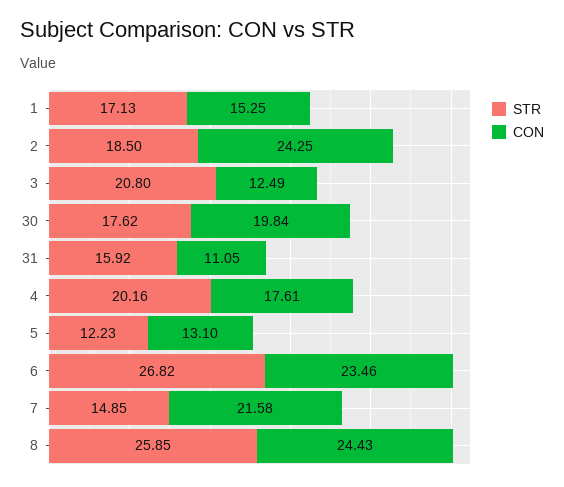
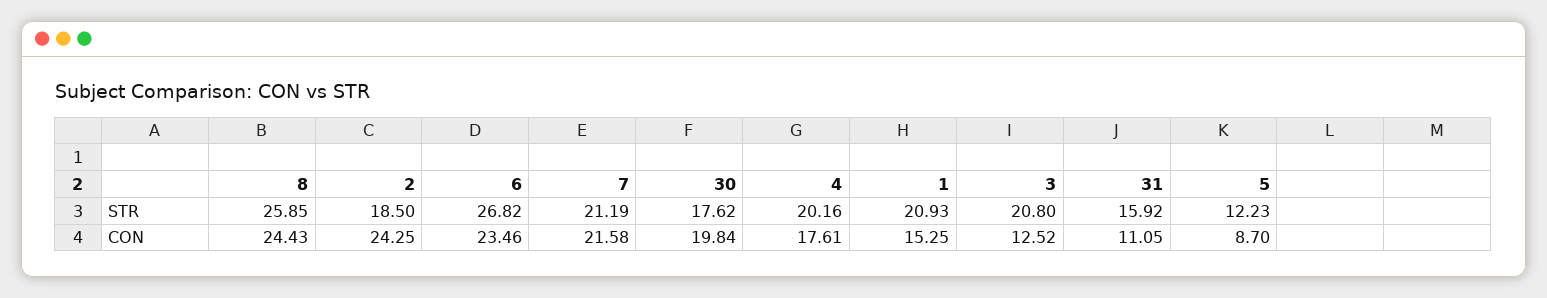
  {
    "STR": {
-     "1": 17.13,
+     "1": 20.93,
      "2": 18.5,
      "3": 20.8,
      "30": 17.62,
      "31": 15.92,
      "4": 20.16,
      "5": 12.23,
      "6": 26.82,
-     "7": 14.85,
+     "7": 21.19,
      "8": 25.85
    },
    "CON": {
      "1": 15.25,
      "2": 24.25,
-     "3": 12.49,
+     "3": 12.52,
      "30": 19.84,
      "31": 11.05,
      "4": 17.61,
-     "5": 13.1,
+     "5": 8.7,
      "6": 23.46,
      "7": 21.58,
      "8": 24.43
    }
  }

